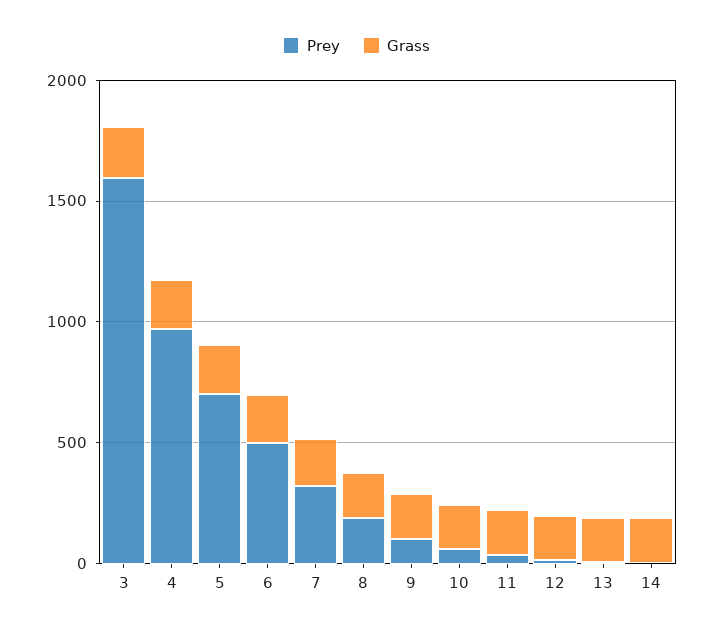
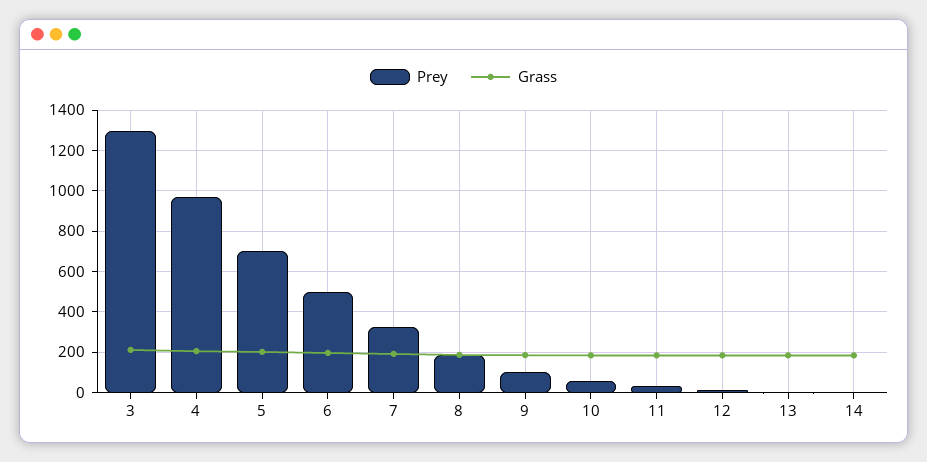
  {
    "Prey": {
-     "3": 1600,
+     "3": 1300,
      "4": 950,
      "5": 700,
      "6": 500,
      "7": 300,
      "8": 200,
      "9": 100,
      "10": 50,
      "11": 50,
      "12": 0,
      "13": 0,
      "14": 0
    },
    "Grass": {
      "3": 200,
      "4": 200,
      "5": 200,
      "6": 200,
      "7": 200,
      "8": 200,
      "9": 200,
      "10": 200,
      "11": 200,
      "12": 200,
      "13": 200,
      "14": 200
    }
  }

